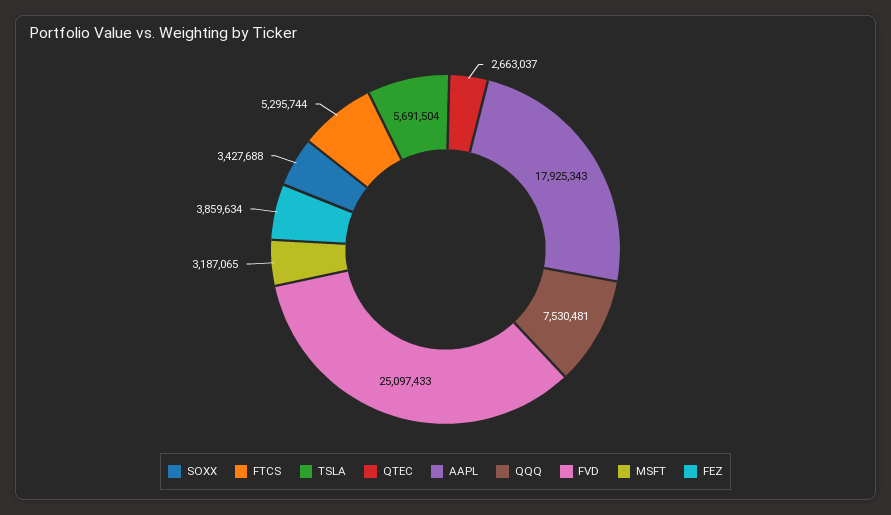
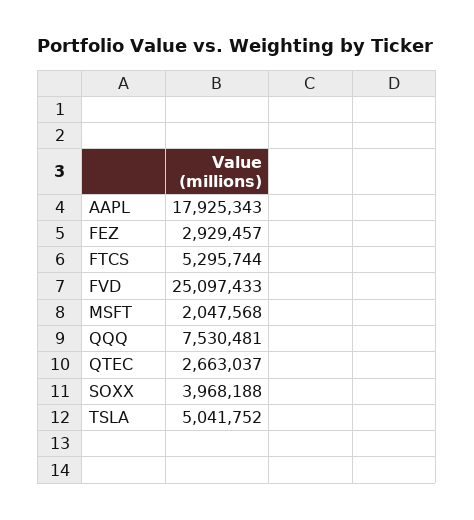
  {
-   "SOXX": 3427688,
+   "SOXX": 3968188,
    "FTCS": 5295744,
-   "TSLA": 5691504,
+   "TSLA": 5041752,
    "QTEC": 2663037,
    "AAPL": 17925343,
    "QQQ": 7530481,
    "FVD": 25097433,
-   "MSFT": 3187065,
+   "MSFT": 2047568,
-   "FEZ": 3859634
+   "FEZ": 2929457
  }

